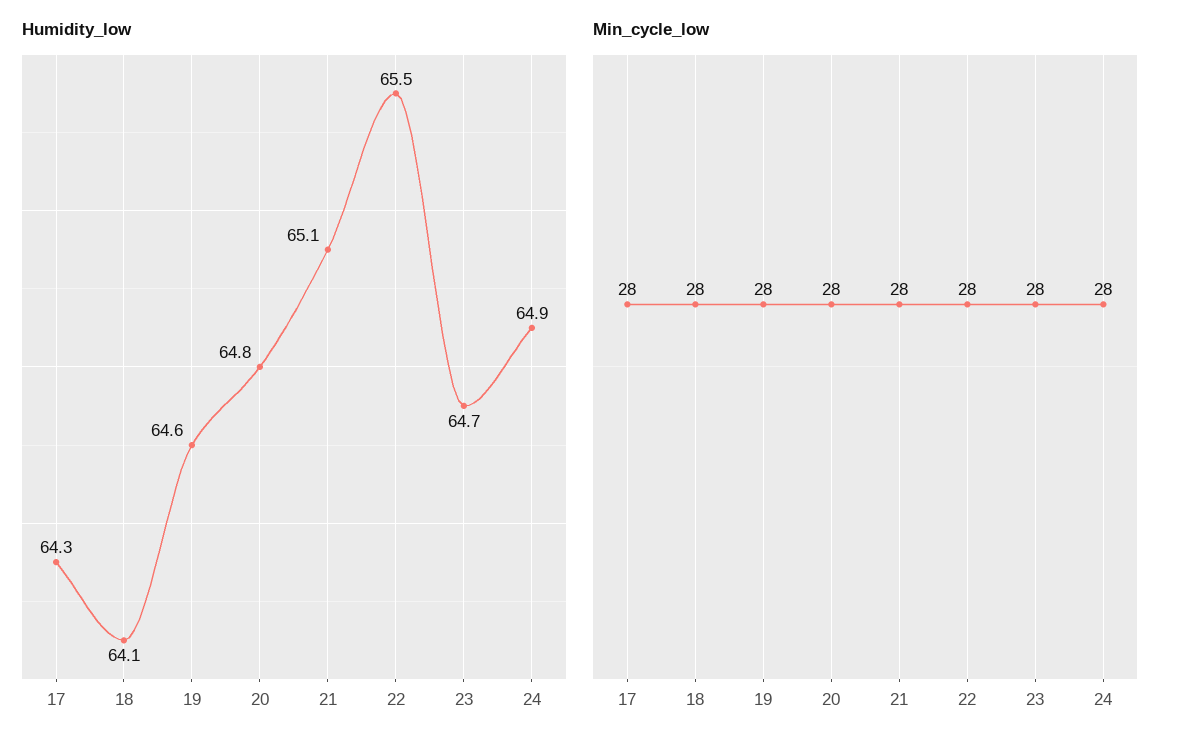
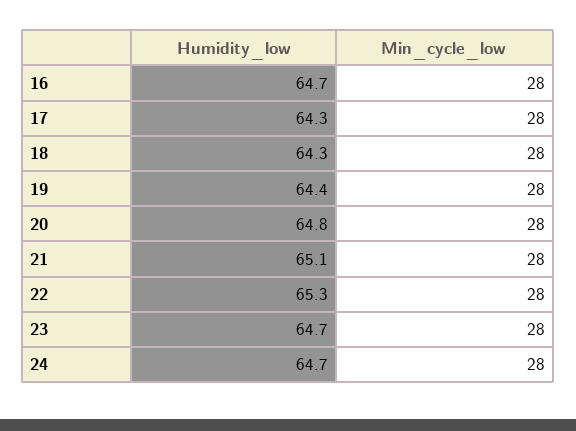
  {
    "Humidity_low": {
      "17": 64.3,
-     "18": 64.1,
+     "18": 64.3,
-     "19": 64.6,
+     "19": 64.4,
      "20": 64.8,
      "21": 65.1,
-     "22": 65.5,
+     "22": 65.3,
      "23": 64.7,
-     "24": 64.9
+     "24": 64.7,
+     "16": 64.7
    },
    "Min_cycle_low": {
      "17": 28,
      "18": 28,
      "19": 28,
      "20": 28,
      "21": 28,
      "22": 28,
      "23": 28,
-     "24": 28
+     "24": 28,
+     "16": 28
    }
  }

